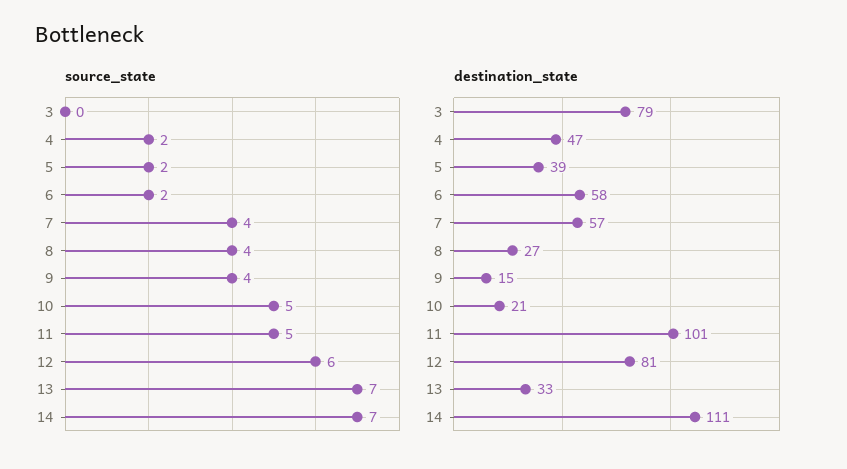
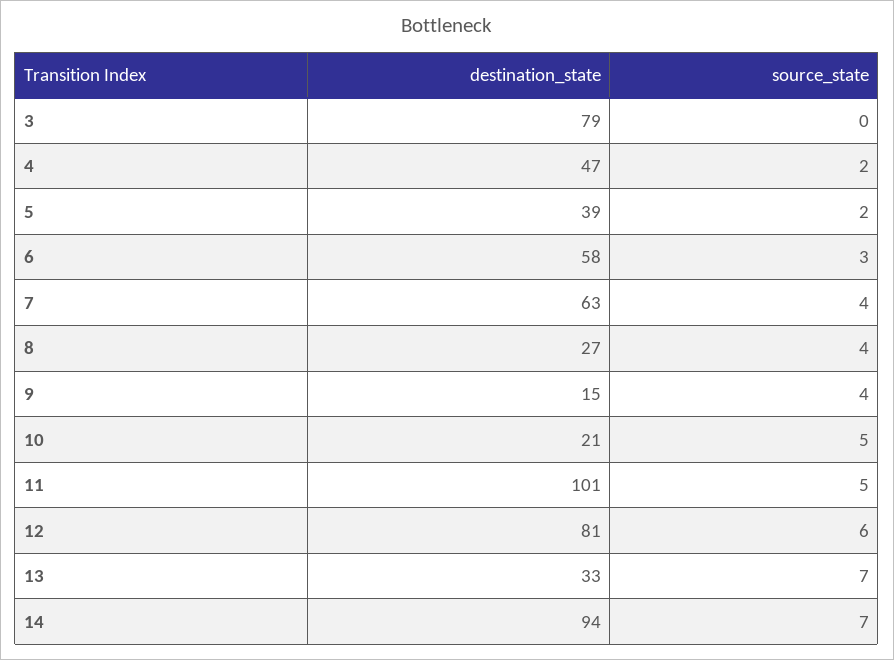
  {
    "source_state": {
      "3": 0,
      "4": 2,
      "5": 2,
-     "6": 2,
+     "6": 3,
      "7": 4,
      "8": 4,
      "9": 4,
      "10": 5,
      "11": 5,
      "12": 6,
      "13": 7,
      "14": 7
    },
    "destination_state": {
      "3": 79,
      "4": 47,
      "5": 39,
      "6": 58,
-     "7": 57,
+     "7": 63,
      "8": 27,
      "9": 15,
      "10": 21,
      "11": 101,
      "12": 81,
      "13": 33,
-     "14": 111
+     "14": 94
    }
  }

